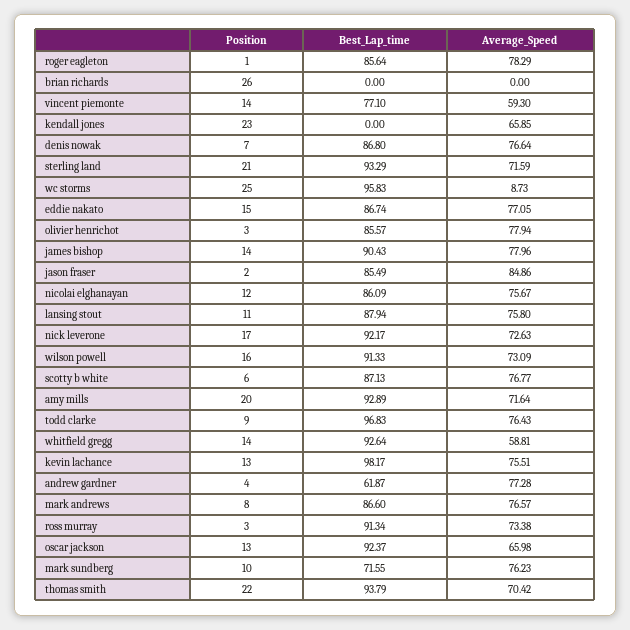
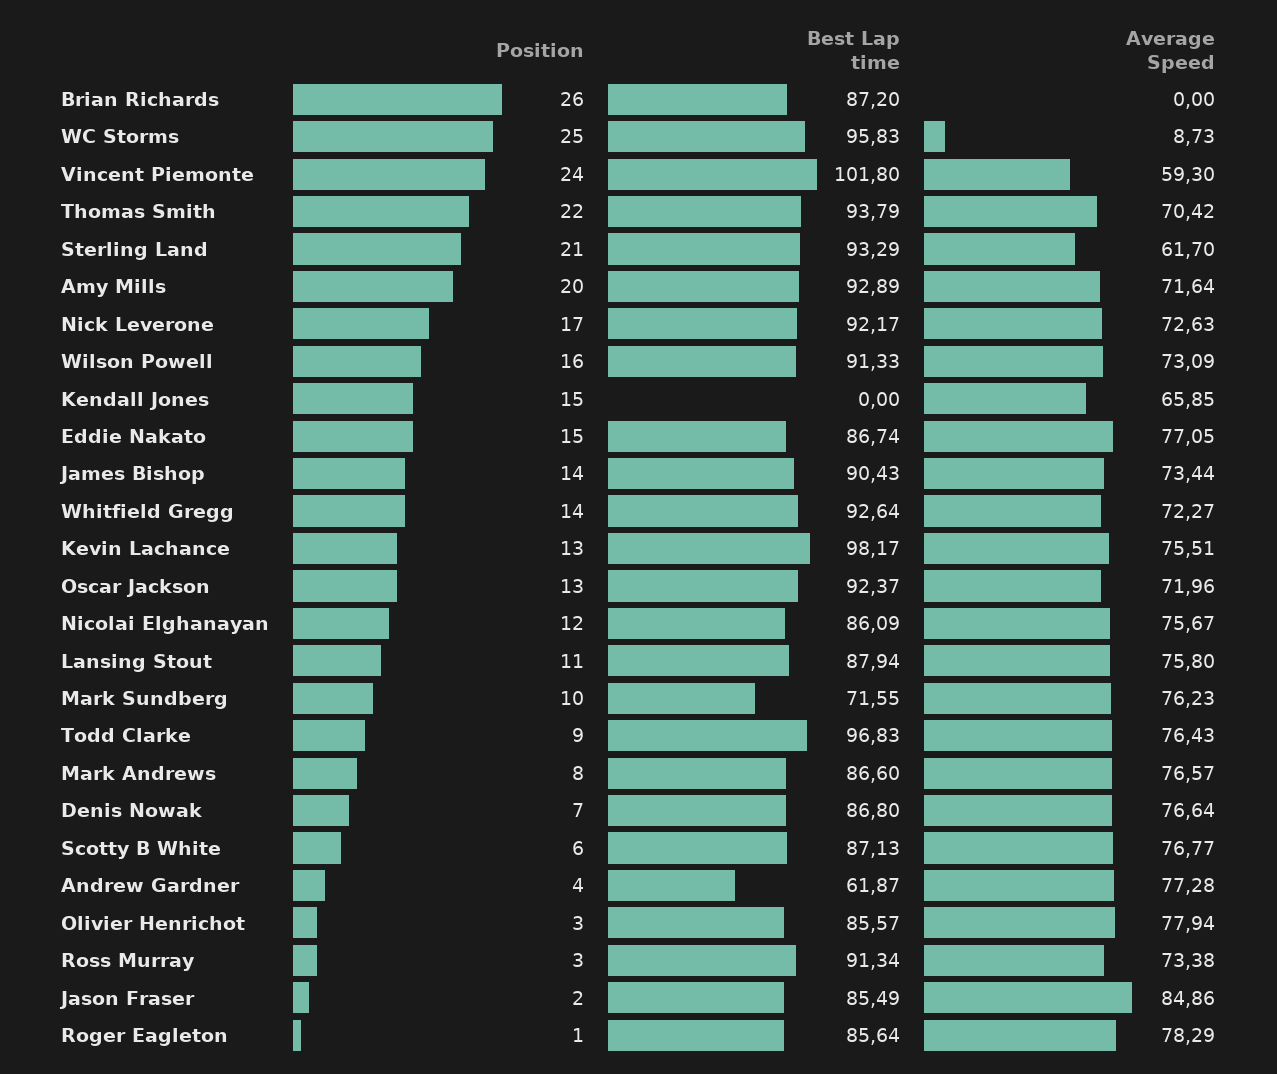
  {
    "Position": {
      "roger eagleton": 1,
      "brian richards": 26,
-     "vincent piemonte": 14,
+     "vincent piemonte": 24,
-     "kendall jones": 23,
+     "kendall jones": 15,
      "denis nowak": 7,
      "sterling land": 21,
      "wc storms": 25,
      "eddie nakato": 15,
      "olivier henrichot": 3,
      "james bishop": 14,
      "jason fraser": 2,
      "nicolai elghanayan": 12,
      "lansing stout": 11,
      "nick leverone": 17,
      "wilson powell": 16,
      "scotty b white": 6,
      "amy mills": 20,
      "todd clarke": 9,
      "whitfield gregg": 14,
      "kevin lachance": 13,
      "andrew gardner": 4,
      "mark andrews": 8,
      "ross murray": 3,
      "oscar jackson": 13,
      "mark sundberg": 10,
      "thomas smith": 22
    },
    "Best_Lap_time": {
      "roger eagleton": 85.64,
-     "brian richards": 0,
+     "brian richards": 87.2,
-     "vincent piemonte": 77.1,
+     "vincent piemonte": 101.8,
      "kendall jones": 0,
      "denis nowak": 86.8,
      "sterling land": 93.29,
      "wc storms": 95.83,
      "eddie nakato": 86.74,
      "olivier henrichot": 85.57,
      "james bishop": 90.43,
      "jason fraser": 85.49,
      "nicolai elghanayan": 86.09,
      "lansing stout": 87.94,
      "nick leverone": 92.17,
      "wilson powell": 91.33,
      "scotty b white": 87.13,
      "amy mills": 92.89,
      "todd clarke": 96.83,
      "whitfield gregg": 92.64,
      "kevin lachance": 98.17,
      "andrew gardner": 61.87,
      "mark andrews": 86.6,
      "ross murray": 91.34,
      "oscar jackson": 92.37,
      "mark sundberg": 71.55,
      "thomas smith": 93.79
    },
    "Average_Speed": {
      "roger eagleton": 78.29,
      "brian richards": 0,
      "vincent piemonte": 59.3,
      "kendall jones": 65.85,
      "denis nowak": 76.64,
-     "sterling land": 71.59,
+     "sterling land": 61.7,
      "wc storms": 8.73,
      "eddie nakato": 77.05,
      "olivier henrichot": 77.94,
-     "james bishop": 77.96,
+     "james bishop": 73.44,
      "jason fraser": 84.86,
      "nicolai elghanayan": 75.67,
      "lansing stout": 75.8,
      "nick leverone": 72.63,
      "wilson powell": 73.09,
      "scotty b white": 76.77,
      "amy mills": 71.64,
      "todd clarke": 76.43,
-     "whitfield gregg": 58.81,
+     "whitfield gregg": 72.27,
      "kevin lachance": 75.51,
      "andrew gardner": 77.28,
      "mark andrews": 76.57,
      "ross murray": 73.38,
-     "oscar jackson": 65.98,
+     "oscar jackson": 71.96,
      "mark sundberg": 76.23,
      "thomas smith": 70.42
    }
  }

